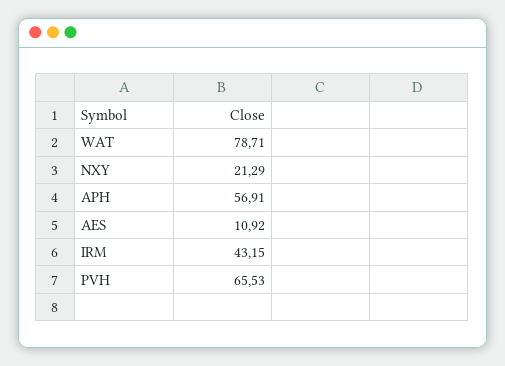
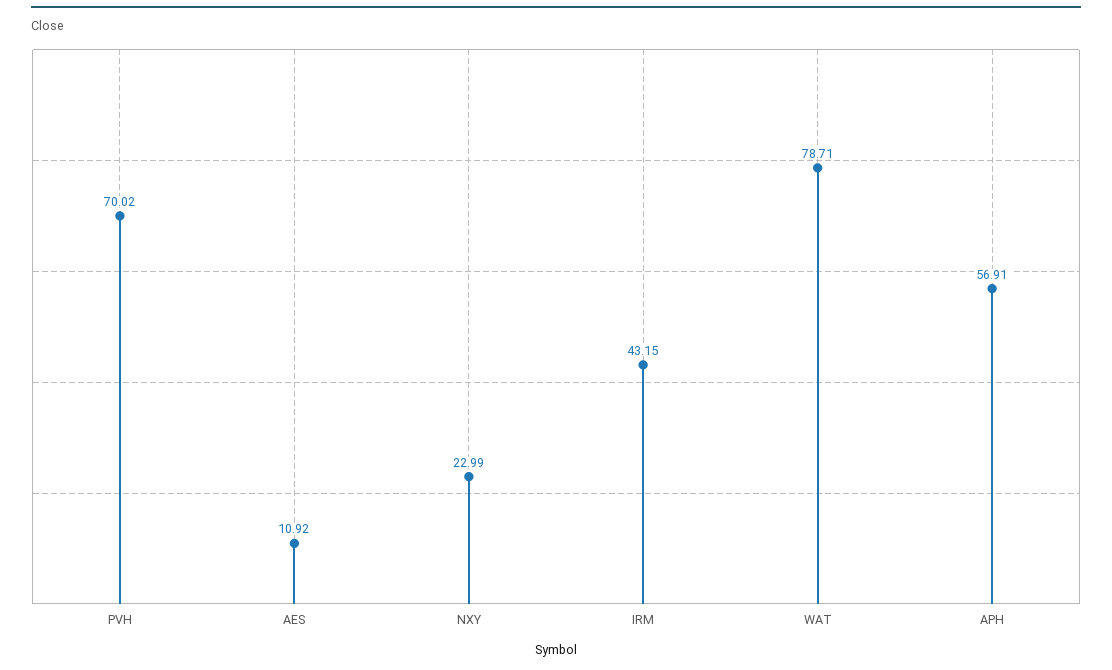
  {
    "WAT": 78.71,
-   "NXY": 21.29,
+   "NXY": 22.99,
    "APH": 56.91,
    "AES": 10.92,
    "IRM": 43.15,
-   "PVH": 65.53
+   "PVH": 70.02
  }

